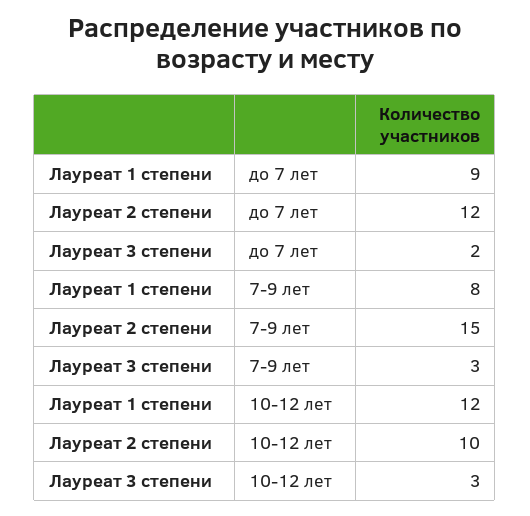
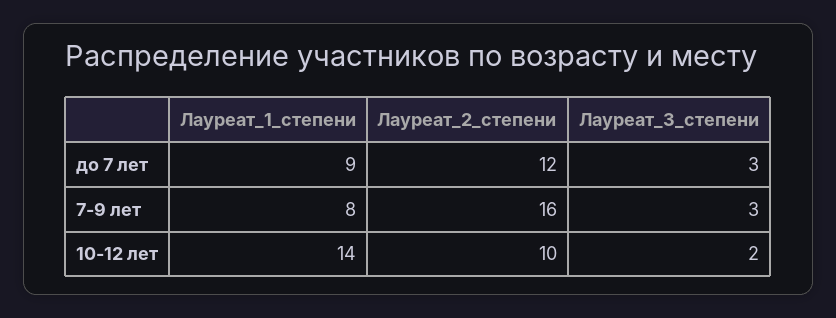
  {
    "Лауреат 1 степени": {
      "до 7 лет": 9,
      "7-9 лет": 8,
-     "10-12 лет": 12
+     "10-12 лет": 14
    },
    "Лауреат 2 степени": {
      "до 7 лет": 12,
-     "7-9 лет": 15,
+     "7-9 лет": 16,
      "10-12 лет": 10
    },
    "Лауреат 3 степени": {
-     "до 7 лет": 2,
+     "до 7 лет": 3,
      "7-9 лет": 3,
-     "10-12 лет": 3
+     "10-12 лет": 2
    }
  }

